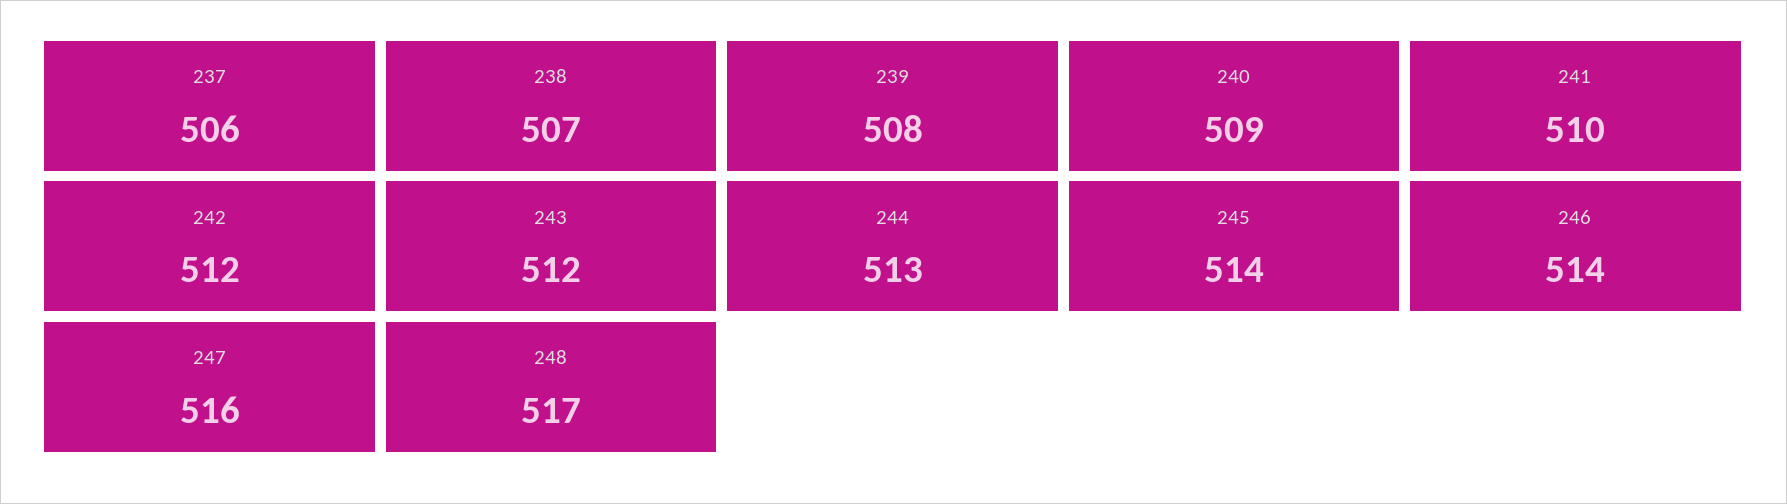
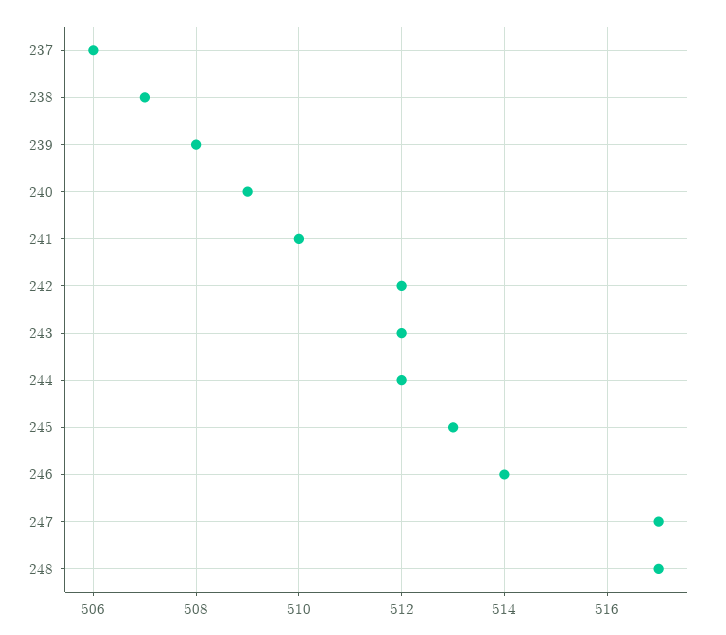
  {
    "237": 506,
    "238": 507,
    "239": 508,
    "240": 509,
    "241": 510,
    "242": 512,
    "243": 512,
-   "244": 513,
+   "244": 512,
-   "245": 514,
+   "245": 513,
    "246": 514,
-   "247": 516,
+   "247": 517,
    "248": 517
  }

